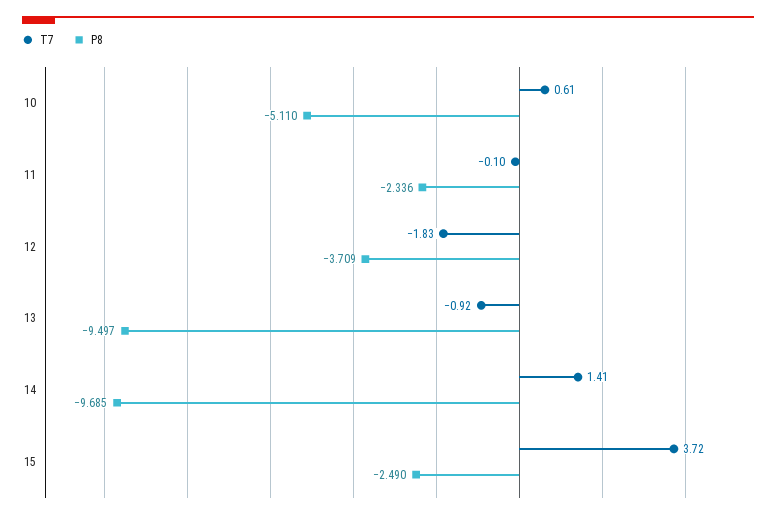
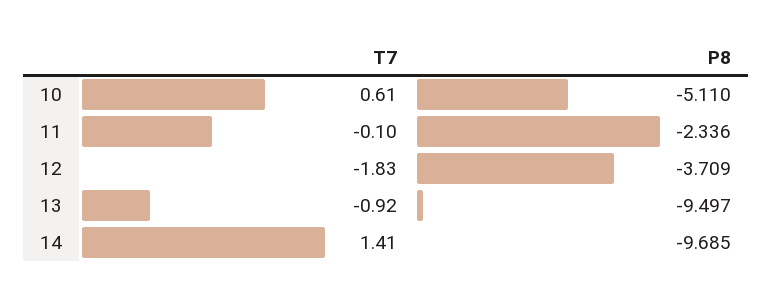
  {
    "T7": {
      "10": 0.61,
      "11": -0.1,
      "12": -1.83,
      "13": -0.92,
-     "14": 1.41,
+     "14": 1.41
-     "15": 3.72
    },
    "P8": {
      "10": -5.11,
      "11": -2.336,
      "12": -3.709,
      "13": -9.497,
-     "14": -9.685,
+     "14": -9.685
-     "15": -2.49
    }
  }

